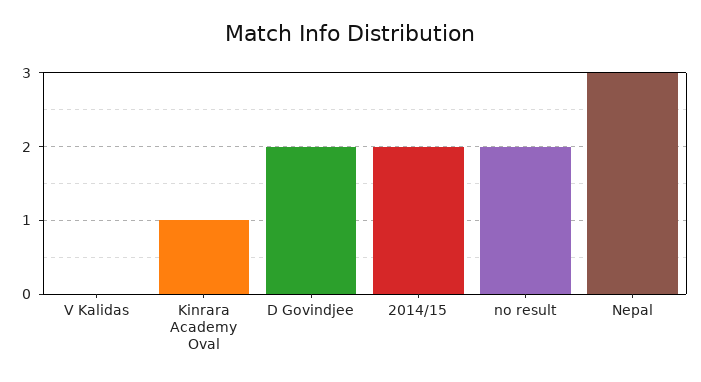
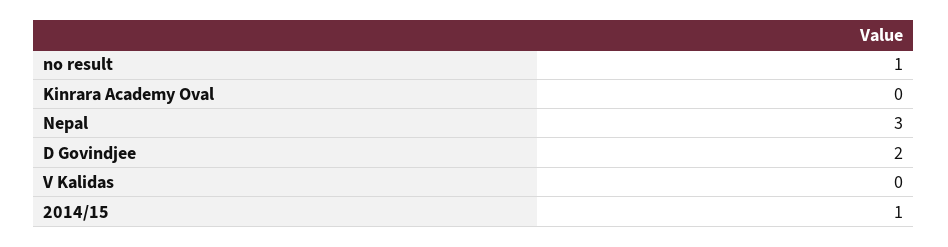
  {
    "V Kalidas": 0,
-   "Kinrara Academy Oval": 1,
+   "Kinrara Academy Oval": 0,
    "D Govindjee": 2,
-   "2014/15": 2,
+   "2014/15": 1,
-   "no result": 2,
+   "no result": 1,
    "Nepal": 3
  }

